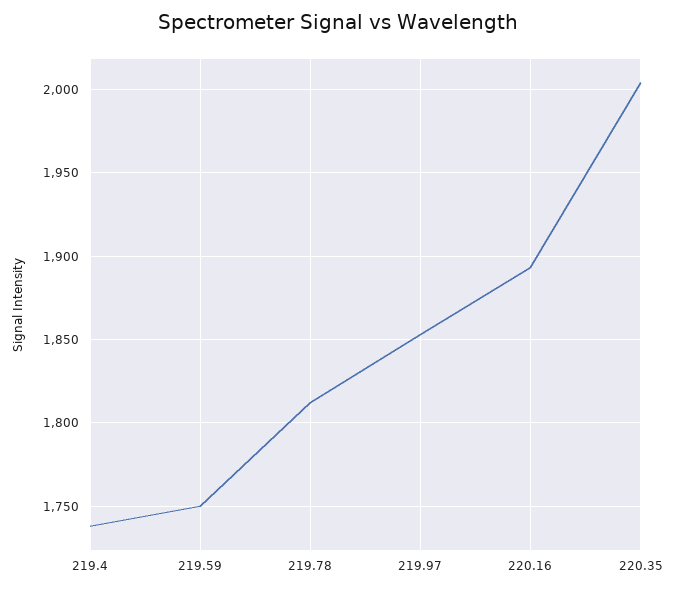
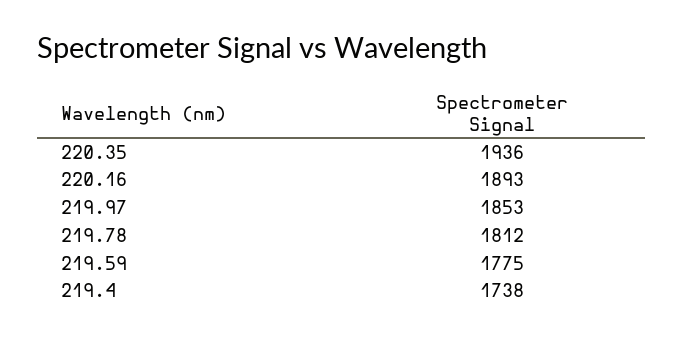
  {
    "219.4": 1738,
-   "219.59": 1750,
+   "219.59": 1775,
    "219.78": 1812,
    "219.97": 1853,
    "220.16": 1893,
-   "220.35": 2005
+   "220.35": 1936
  }

